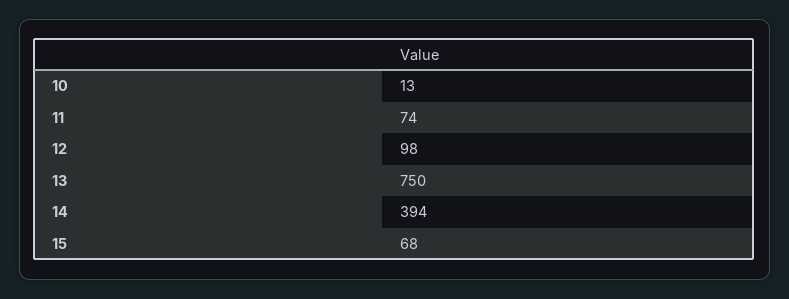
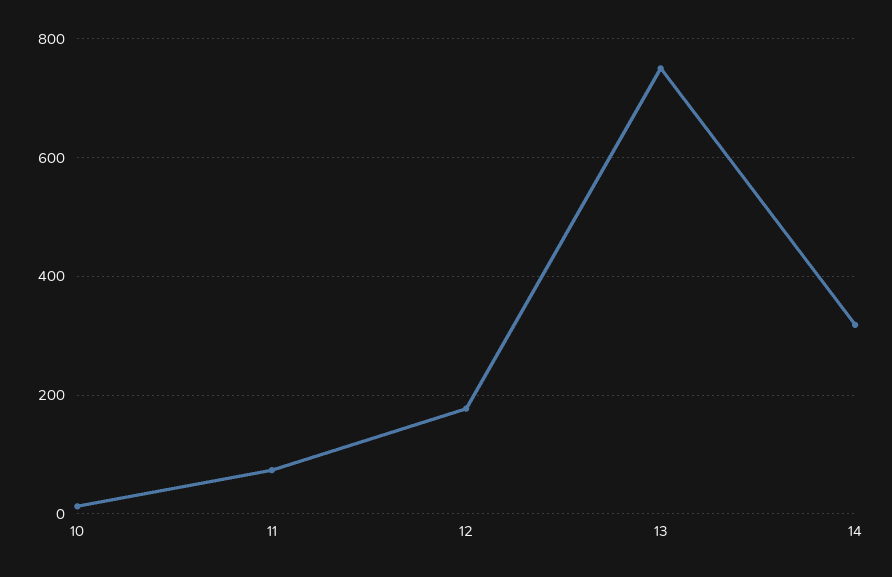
  {
    "10": 13,
    "11": 74,
-   "12": 98,
+   "12": 180,
    "13": 750,
-   "14": 394,
+   "14": 320
-   "15": 68
  }

